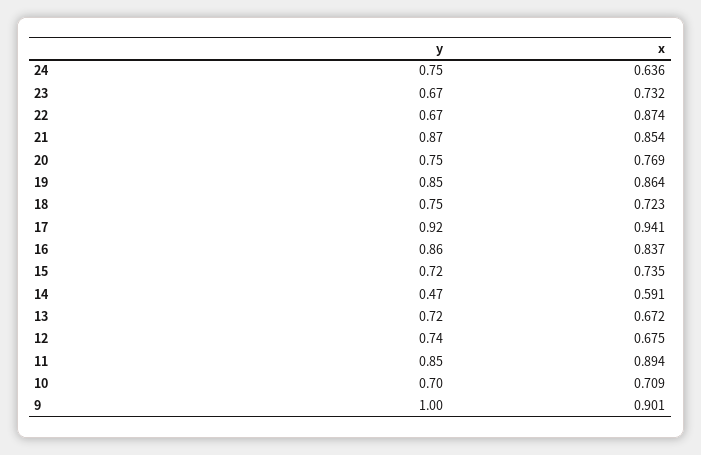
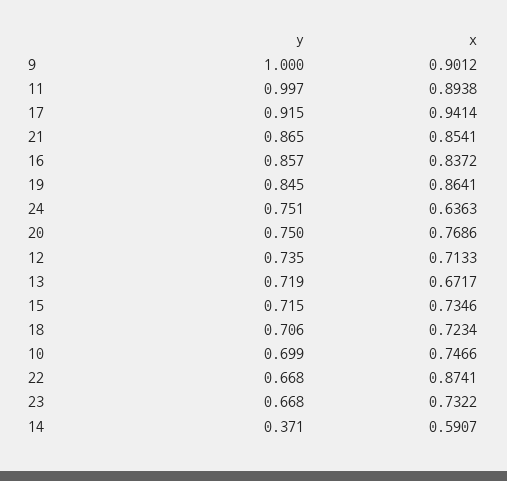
  {
    "y": {
      "24": 0.751,
      "23": 0.668,
      "22": 0.668,
      "21": 0.865,
      "20": 0.75,
      "19": 0.845,
-     "18": 0.75,
+     "18": 0.706,
      "17": 0.915,
      "16": 0.857,
      "15": 0.715,
-     "14": 0.47,
+     "14": 0.371,
      "13": 0.719,
      "12": 0.735,
-     "11": 0.85,
+     "11": 0.997,
      "10": 0.699,
      "9": 1
    },
    "x": {
      "24": 0.6363,
      "23": 0.7322,
      "22": 0.8741,
      "21": 0.8541,
      "20": 0.7686,
      "19": 0.8641,
      "18": 0.7234,
      "17": 0.9414,
      "16": 0.8372,
      "15": 0.7346,
      "14": 0.5907,
      "13": 0.6717,
-     "12": 0.675,
+     "12": 0.7133,
      "11": 0.8938,
-     "10": 0.709,
+     "10": 0.7466,
      "9": 0.9012
    }
  }

